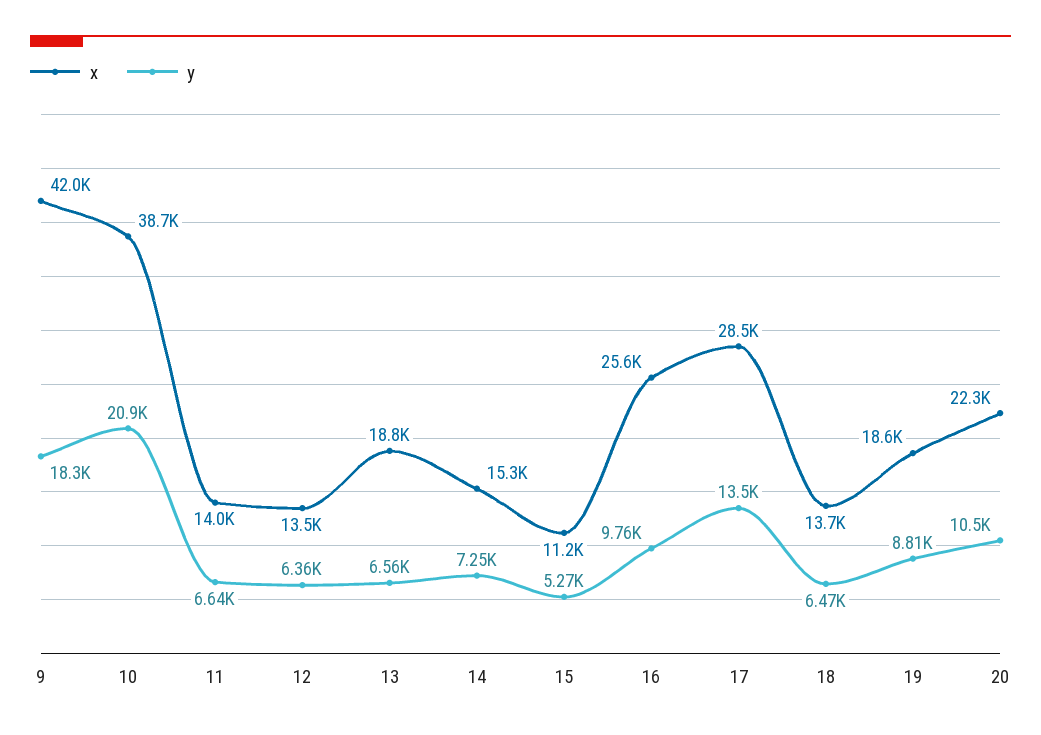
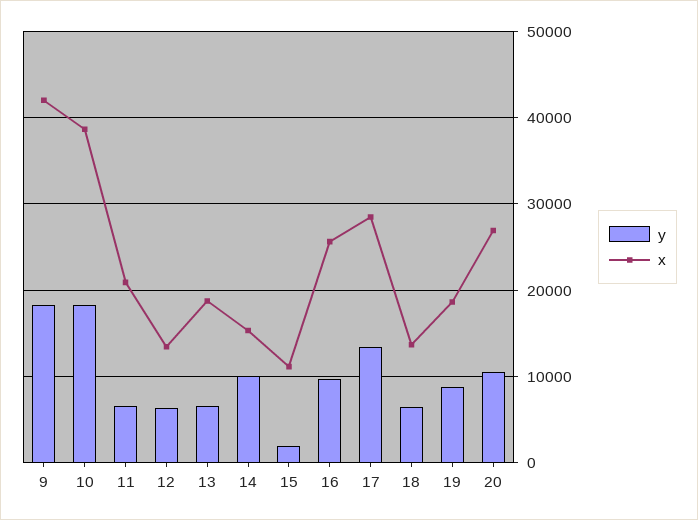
  {
    "x": {
      "9": 42000,
      "10": 38700,
-     "11": 14000,
+     "11": 21000,
      "12": 13500,
      "13": 18800,
      "14": 15300,
      "15": 11200,
      "16": 25600,
      "17": 28500,
      "18": 13700,
      "19": 18600,
-     "20": 22300
+     "20": 27000
    },
    "y": {
      "9": 18300,
-     "10": 20900,
+     "10": 18000,
      "11": 6640,
      "12": 6360,
      "13": 6560,
-     "14": 7250,
+     "14": 10000,
-     "15": 5270,
+     "15": 2000,
      "16": 9760,
      "17": 13500,
      "18": 6470,
      "19": 8810,
      "20": 10500
    }
  }

